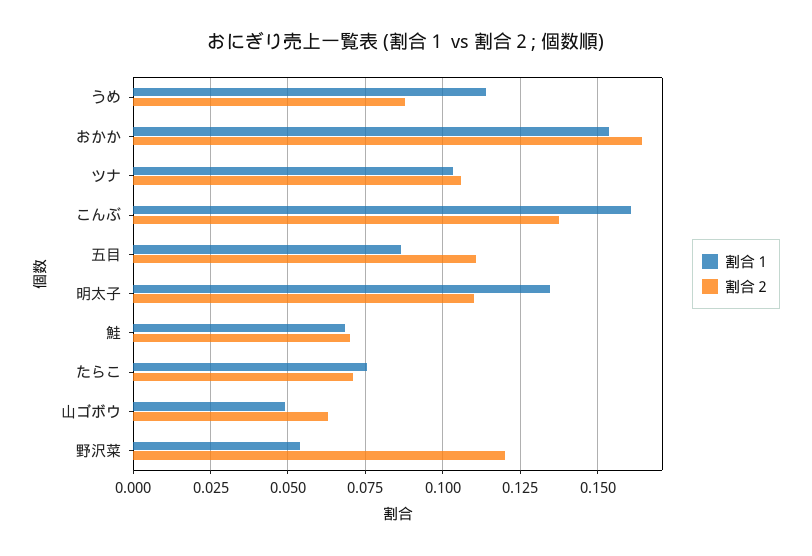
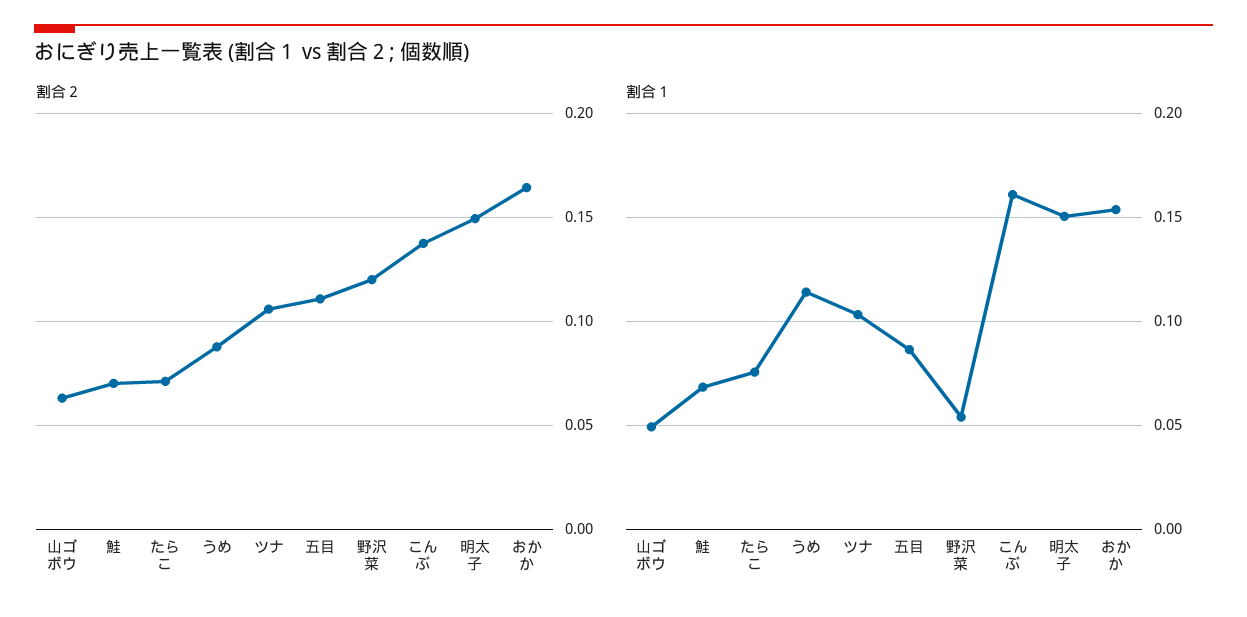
  {
    "割合１": {
      "うめ": 0.115,
      "おかか": 0.1525,
      "ツナ": 0.1025,
      "こんぶ": 0.16,
      "五目": 0.0875,
-     "明太子": 0.135,
+     "明太子": 0.15,
      "鮭": 0.0675,
      "たらこ": 0.075,
      "山ゴボウ": 0.05,
      "野沢菜": 0.055
    },
    "割合２": {
      "うめ": 0.0875,
      "おかか": 0.165,
      "ツナ": 0.105,
      "こんぶ": 0.1375,
      "五目": 0.11,
-     "明太子": 0.11,
+     "明太子": 0.15,
      "鮭": 0.07,
      "たらこ": 0.07,
      "山ゴボウ": 0.0625,
      "野沢菜": 0.12
    }
  }

